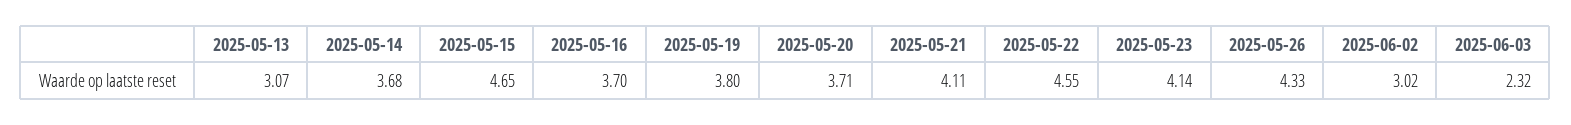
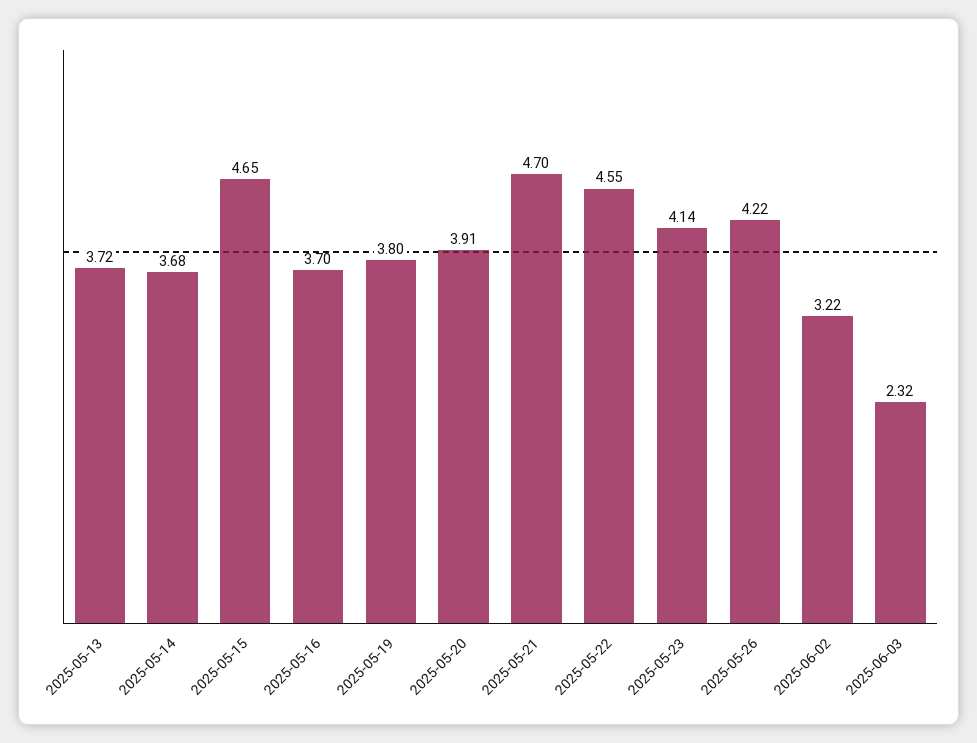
  {
-   "2025-05-13": 3.07,
+   "2025-05-13": 3.72,
    "2025-05-14": 3.68,
    "2025-05-15": 4.65,
    "2025-05-16": 3.7,
    "2025-05-19": 3.8,
-   "2025-05-20": 3.71,
+   "2025-05-20": 3.91,
-   "2025-05-21": 4.11,
+   "2025-05-21": 4.7,
    "2025-05-22": 4.55,
    "2025-05-23": 4.14,
-   "2025-05-26": 4.33,
+   "2025-05-26": 4.22,
-   "2025-06-02": 3.02,
+   "2025-06-02": 3.22,
    "2025-06-03": 2.32
  }

